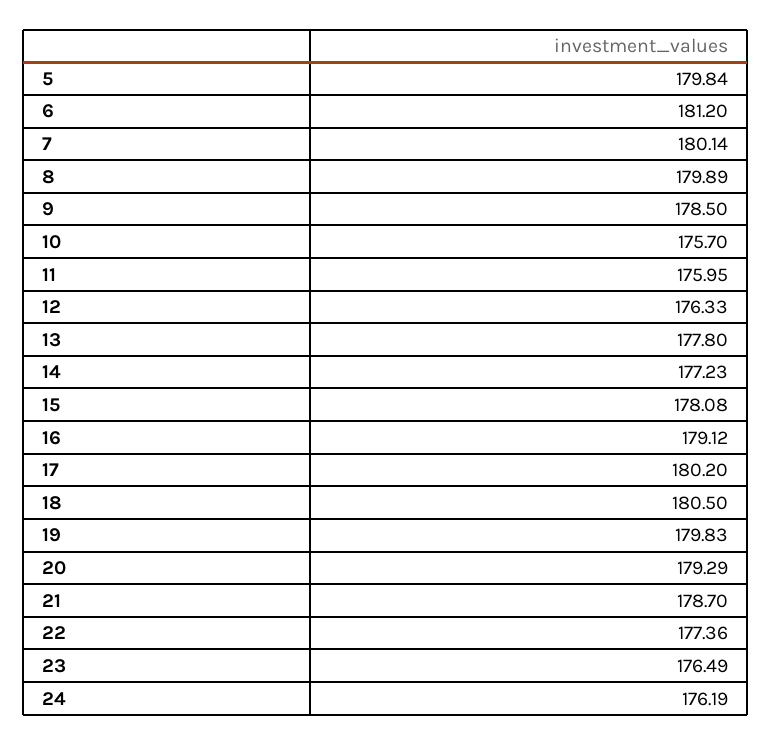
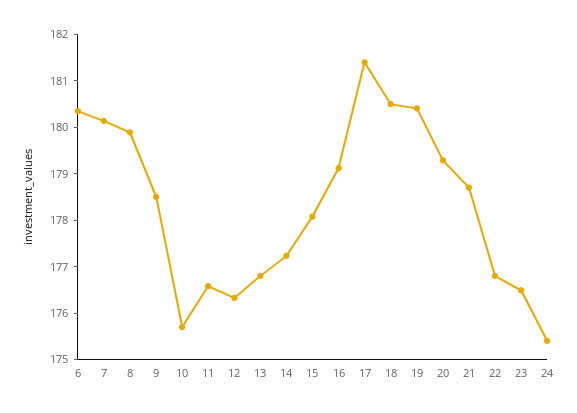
  {
-   "5": 179.84,
-   "6": 181.2,
+   "6": 180.4,
    "7": 180.14,
    "8": 179.89,
    "9": 178.5,
    "10": 175.7,
-   "11": 175.95,
+   "11": 176.6,
    "12": 176.33,
-   "13": 177.8,
+   "13": 176.8,
    "14": 177.23,
    "15": 178.08,
    "16": 179.12,
-   "17": 180.2,
+   "17": 181.4,
    "18": 180.5,
-   "19": 179.83,
+   "19": 180.4,
    "20": 179.29,
    "21": 178.7,
-   "22": 177.36,
+   "22": 176.8,
    "23": 176.49,
-   "24": 176.19
+   "24": 175.4
  }

